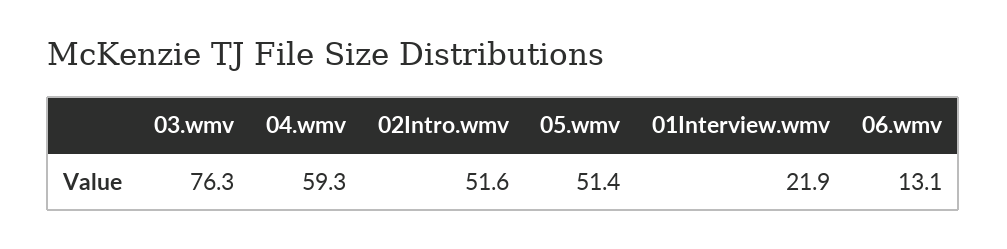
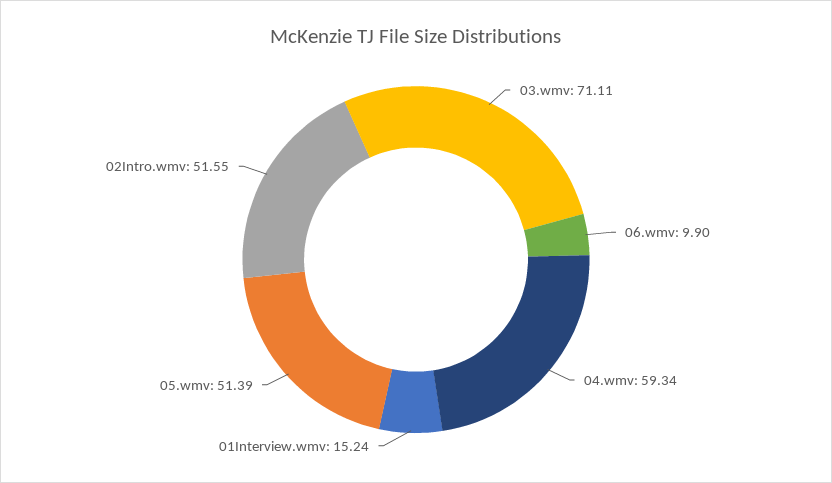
  {
-   "03.wmv": 76.3,
+   "03.wmv": 71.11,
    "04.wmv": 59.34,
    "02Intro.wmv": 51.55,
    "05.wmv": 51.39,
-   "01Interview.wmv": 21.9,
+   "01Interview.wmv": 15.24,
-   "06.wmv": 13.1
+   "06.wmv": 9.9
  }

